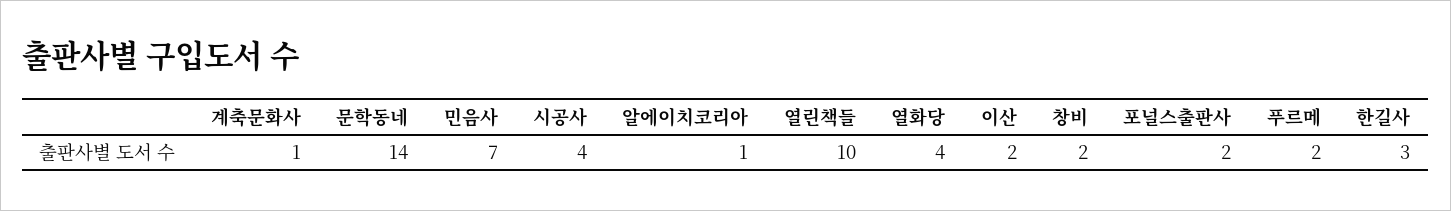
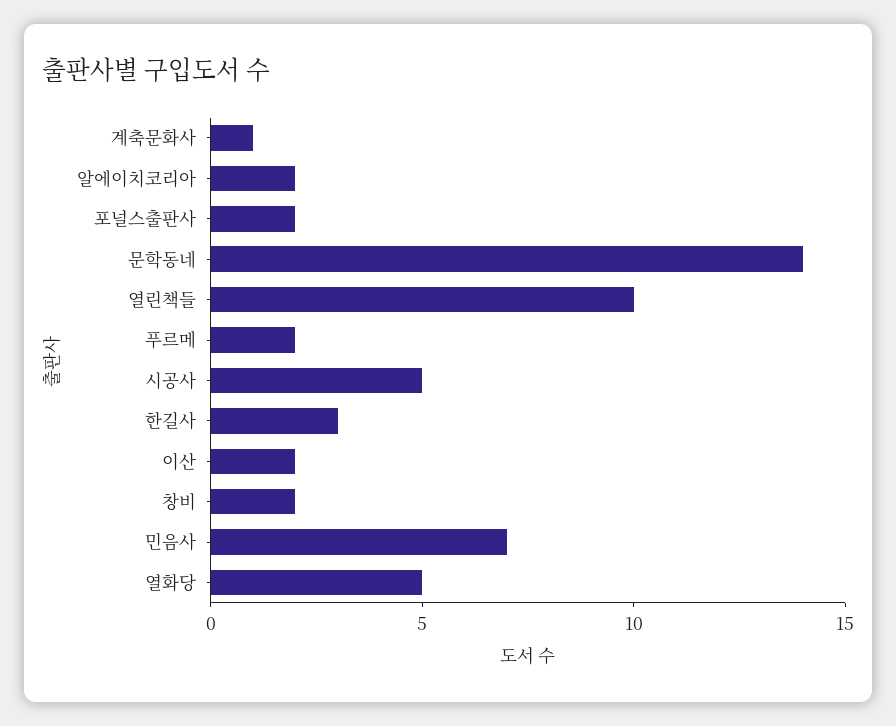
  {
    "계축문화사": 1,
    "문학동네": 14,
    "민음사": 7,
-   "시공사": 4,
+   "시공사": 5,
-   "알에이치코리아": 1,
+   "알에이치코리아": 2,
    "열린책들": 10,
-   "열화당": 4,
+   "열화당": 5,
    "이산": 2,
    "창비": 2,
    "포널스출판사": 2,
    "푸르메": 2,
    "한길사": 3
  }

